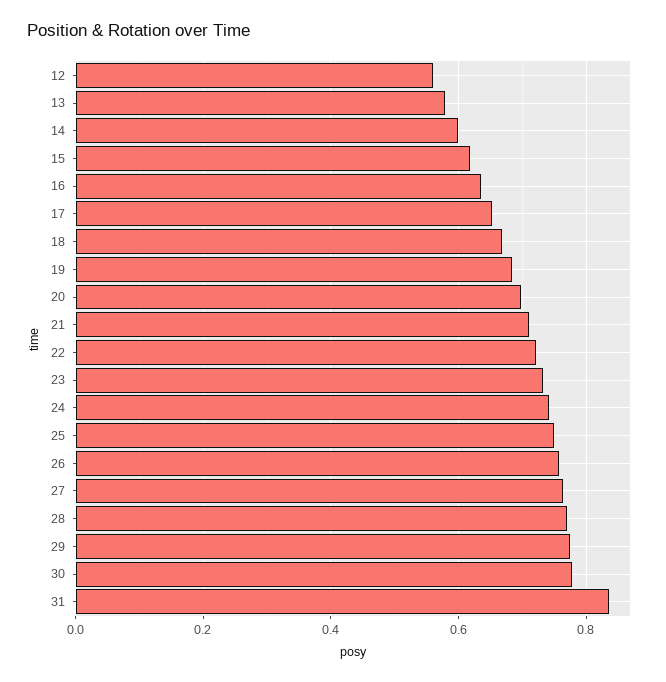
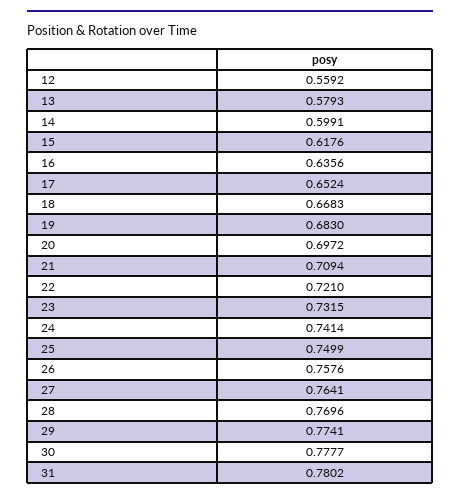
  {
    "12": 0.5592,
    "13": 0.5793,
    "14": 0.5991,
    "15": 0.6176,
    "16": 0.6356,
    "17": 0.6524,
    "18": 0.6683,
    "19": 0.683,
    "20": 0.6972,
    "21": 0.7094,
    "22": 0.721,
    "23": 0.7315,
    "24": 0.7414,
    "25": 0.7499,
    "26": 0.7576,
    "27": 0.7641,
    "28": 0.7696,
    "29": 0.7741,
    "30": 0.7777,
-   "31": 0.84
+   "31": 0.7802
  }

